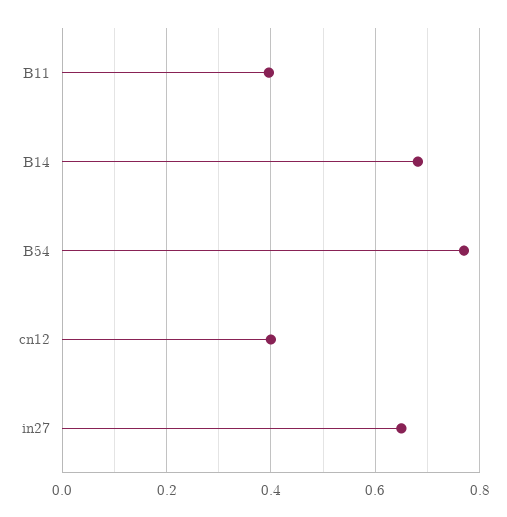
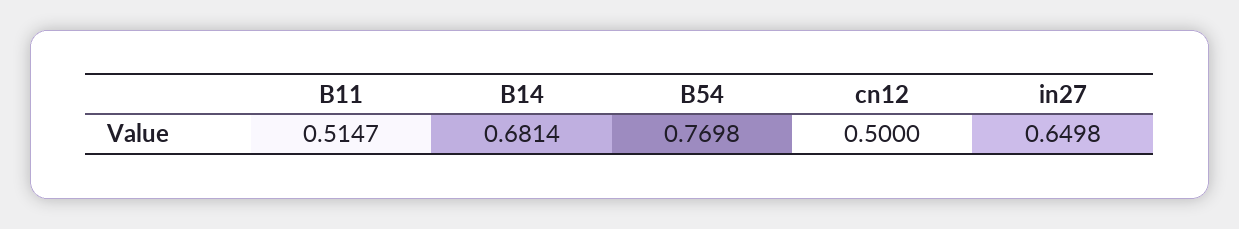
  {
-   "B11": 0.4,
+   "B11": 0.5147,
    "B14": 0.6814,
    "B54": 0.7698,
-   "cn12": 0.4,
+   "cn12": 0.5,
    "in27": 0.6498
  }

